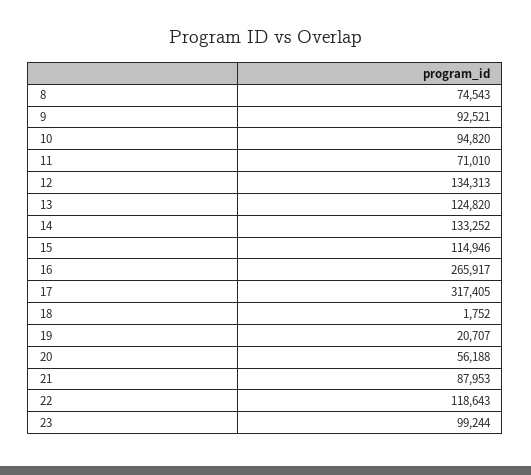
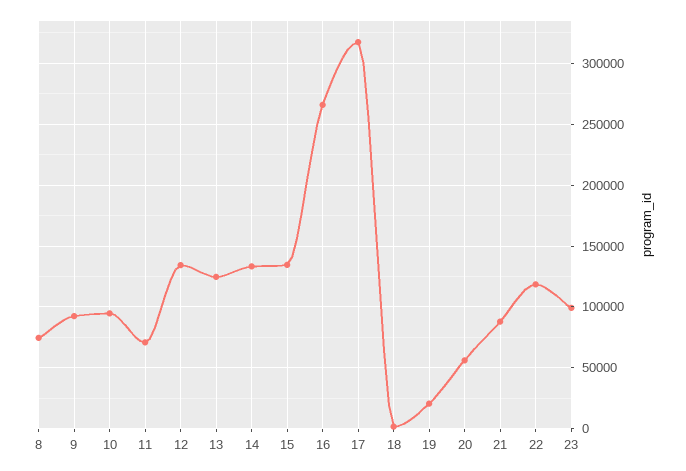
  {
    "8": 74543,
    "9": 92521,
    "10": 94820,
    "11": 71010,
    "12": 134313,
    "13": 124820,
    "14": 133252,
-   "15": 114946,
+   "15": 135000,
    "16": 265917,
    "17": 317405,
    "18": 1752,
    "19": 20707,
    "20": 56188,
    "21": 87953,
    "22": 118643,
    "23": 99244
  }

